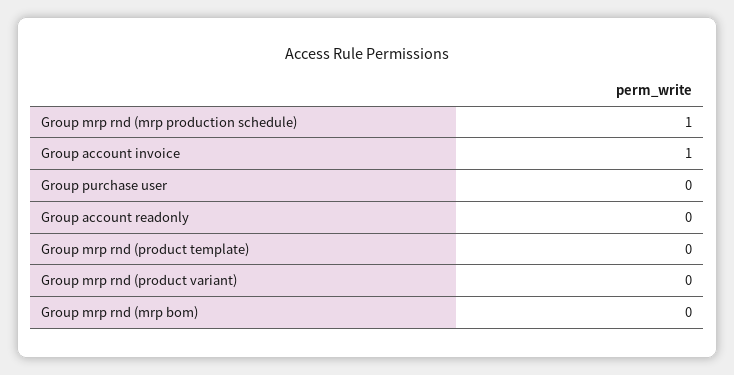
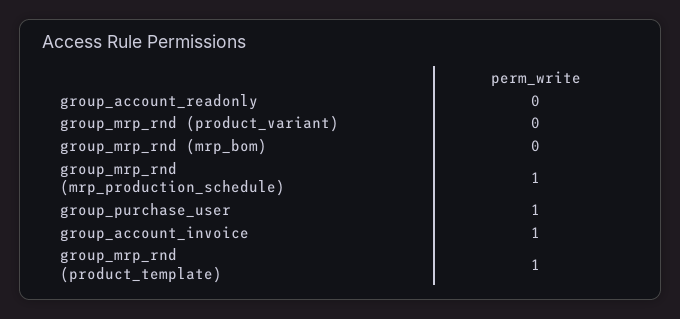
  {
    "Group mrp rnd (mrp production schedule)": 1,
    "Group account invoice": 1,
-   "Group purchase user": 0,
+   "Group purchase user": 1,
    "Group account readonly": 0,
-   "Group mrp rnd (product template)": 0,
+   "Group mrp rnd (product template)": 1,
    "Group mrp rnd (product variant)": 0,
    "Group mrp rnd (mrp bom)": 0
  }

